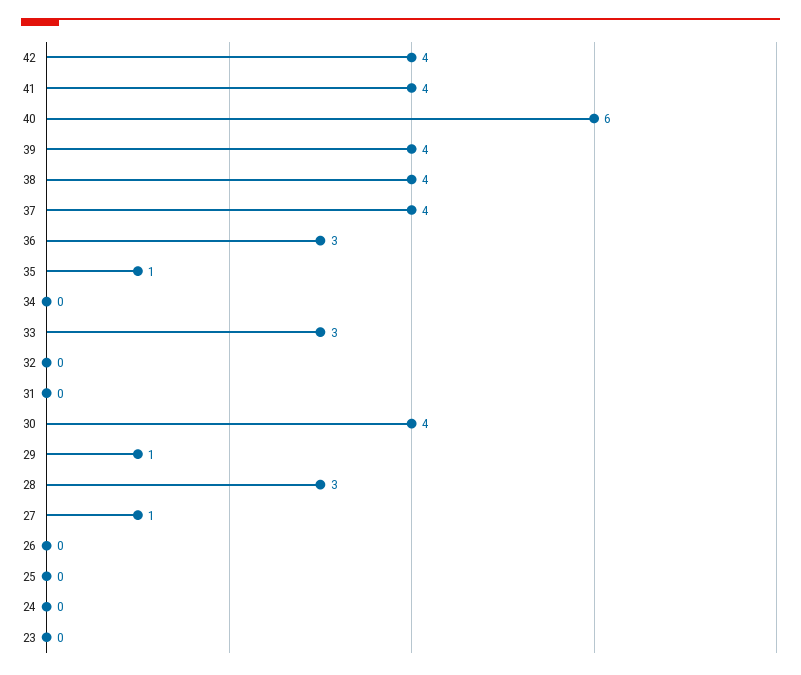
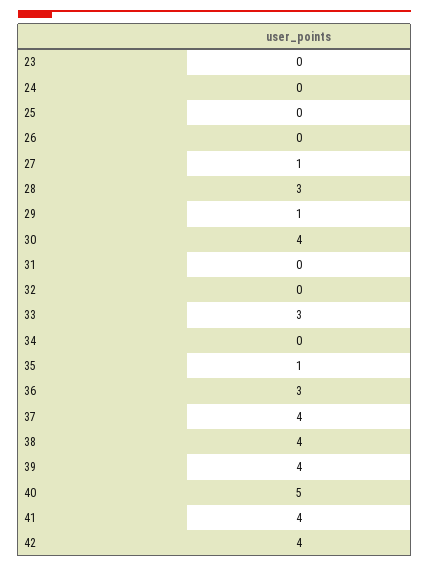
  {
    "42": 4,
    "41": 4,
-   "40": 6,
+   "40": 5,
    "39": 4,
    "38": 4,
    "37": 4,
    "36": 3,
    "35": 1,
    "34": 0,
    "33": 3,
    "32": 0,
    "31": 0,
    "30": 4,
    "29": 1,
    "28": 3,
    "27": 1,
    "26": 0,
    "25": 0,
    "24": 0,
    "23": 0
  }

